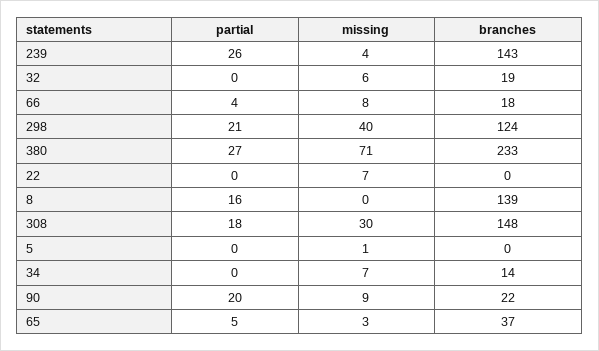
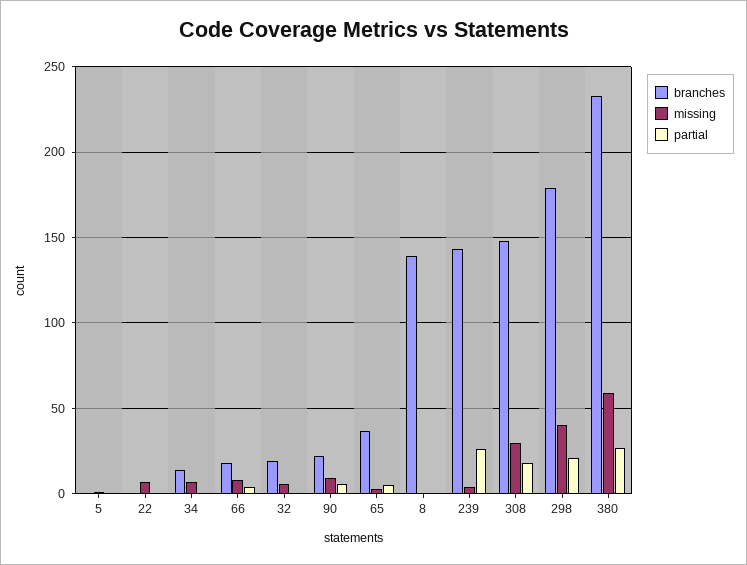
  {
    "partial": {
      "239": 26,
      "32": 0,
      "66": 4,
      "298": 21,
      "380": 27,
      "22": 0,
-     "8": 16,
+     "8": 0,
      "308": 18,
      "5": 0,
      "34": 0,
-     "90": 20,
+     "90": 5,
      "65": 5
    },
    "missing": {
      "239": 4,
      "32": 6,
      "66": 8,
      "298": 40,
-     "380": 71,
+     "380": 60,
      "22": 7,
      "8": 0,
      "308": 30,
      "5": 1,
      "34": 7,
      "90": 9,
      "65": 3
    },
    "branches": {
      "239": 143,
      "32": 19,
      "66": 18,
-     "298": 124,
+     "298": 180,
      "380": 233,
      "22": 0,
      "8": 139,
      "308": 148,
      "5": 0,
      "34": 14,
      "90": 22,
      "65": 37
    }
  }

